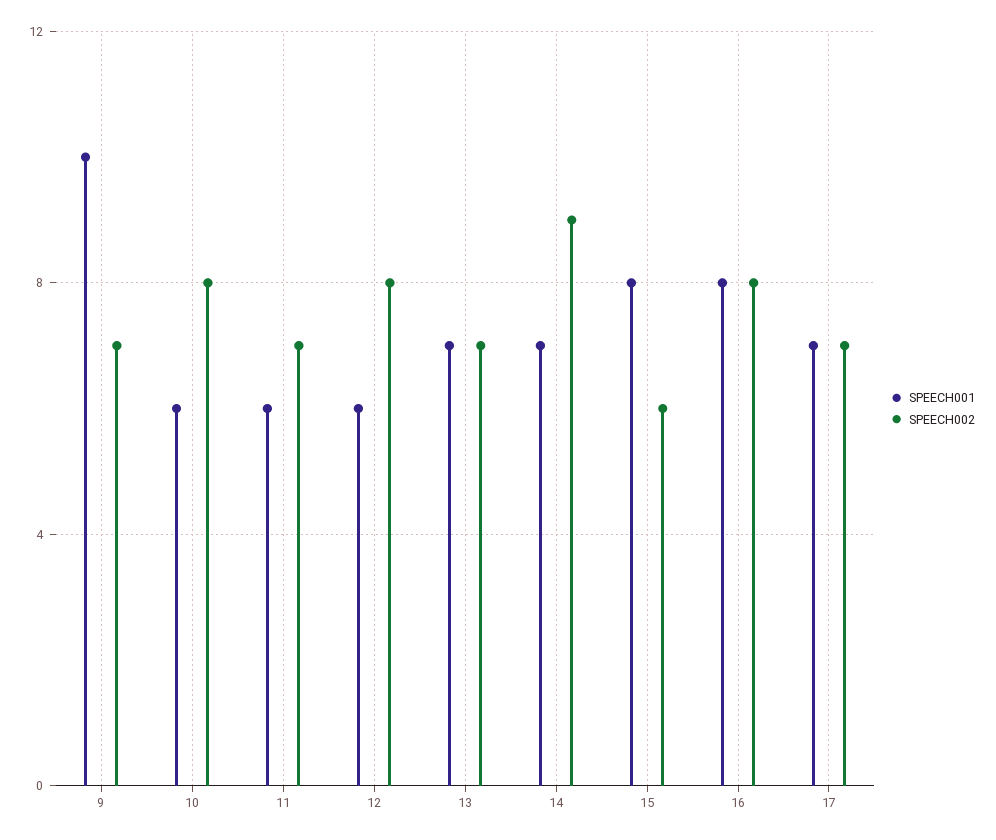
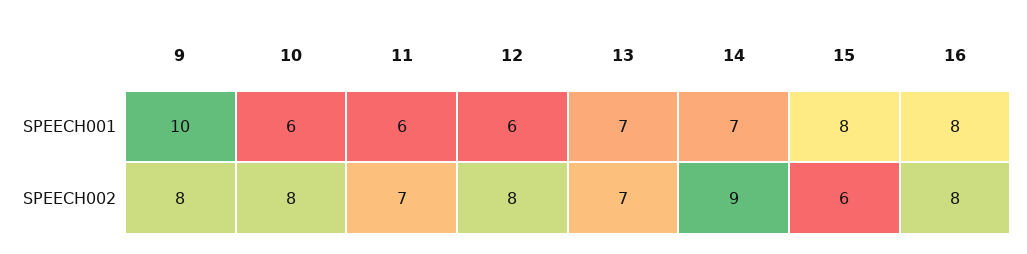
  {
    "SPEECH001": {
      "9": 10,
      "10": 6,
      "11": 6,
      "12": 6,
      "13": 7,
      "14": 7,
      "15": 8,
-     "16": 8,
+     "16": 8
-     "17": 7
    },
    "SPEECH002": {
-     "9": 7,
+     "9": 8,
      "10": 8,
      "11": 7,
      "12": 8,
      "13": 7,
      "14": 9,
      "15": 6,
-     "16": 8,
+     "16": 8
-     "17": 7
    }
  }

